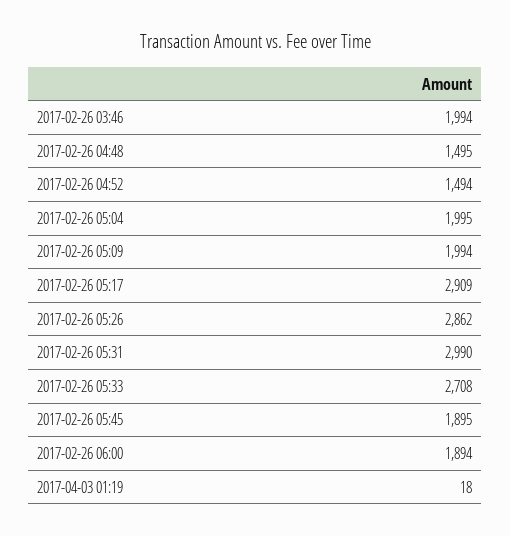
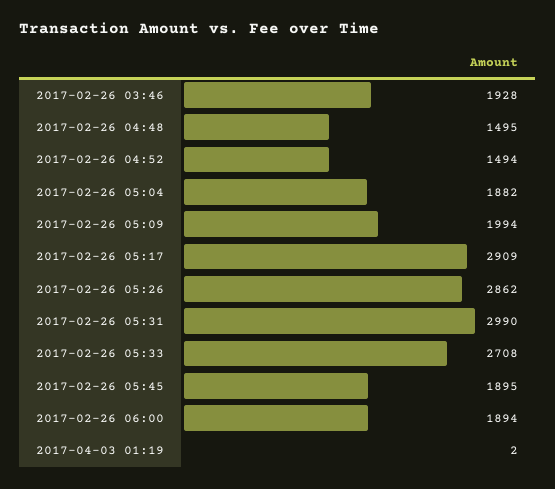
  {
-   "2017-02-26 03:46": 1994,
+   "2017-02-26 03:46": 1928,
    "2017-02-26 04:48": 1495,
    "2017-02-26 04:52": 1494,
-   "2017-02-26 05:04": 1995,
+   "2017-02-26 05:04": 1882,
    "2017-02-26 05:09": 1994,
    "2017-02-26 05:17": 2909,
    "2017-02-26 05:26": 2862,
    "2017-02-26 05:31": 2990,
    "2017-02-26 05:33": 2708,
    "2017-02-26 05:45": 1895,
    "2017-02-26 06:00": 1894,
-   "2017-04-03 01:19": 18
+   "2017-04-03 01:19": 2
  }

